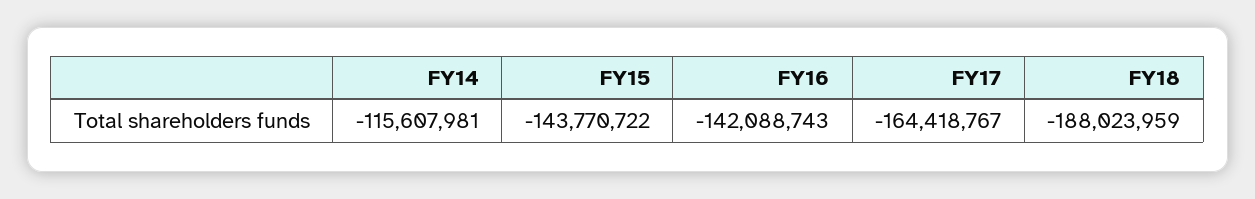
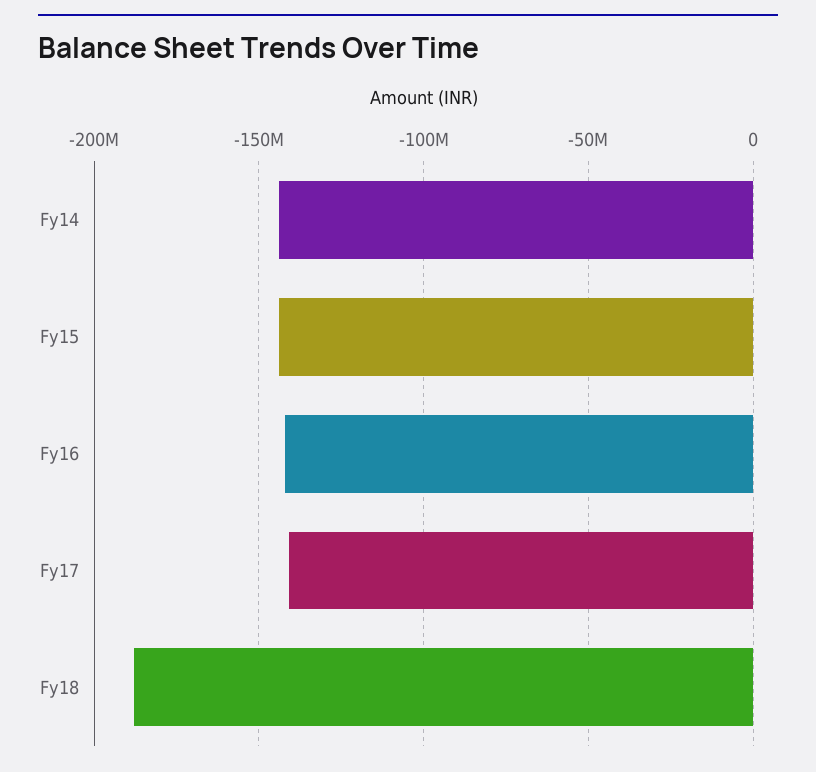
  {
-   "FY14": -115607981,
+   "FY14": -145000000,
    "FY15": -143770722,
    "FY16": -142088743,
-   "FY17": -164418767,
+   "FY17": -140000000,
    "FY18": -188023959
  }

